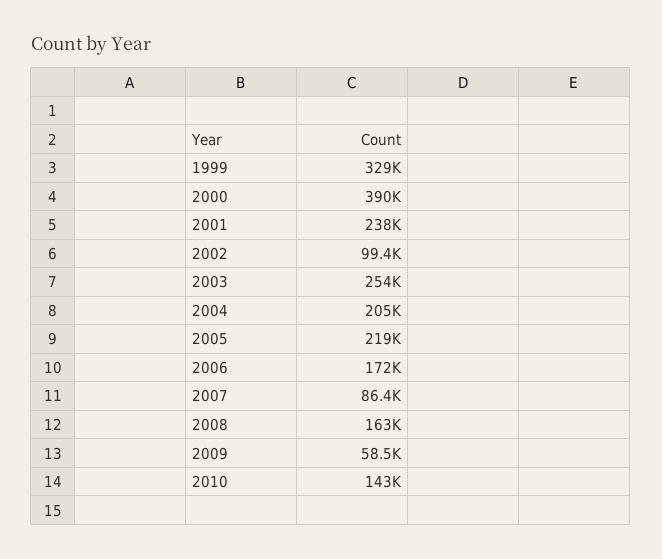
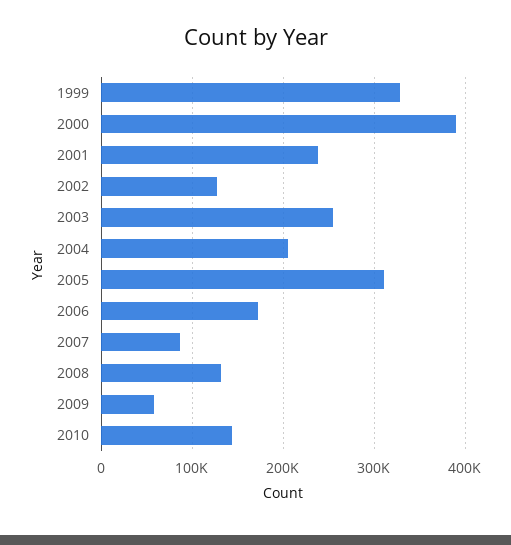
  {
    "1999": 329000,
    "2000": 390000,
    "2001": 238000,
-   "2002": 99400,
+   "2002": 130000,
    "2003": 254000,
    "2004": 205000,
-   "2005": 219000,
+   "2005": 310000,
    "2006": 172000,
    "2007": 86400,
-   "2008": 163000,
+   "2008": 130000,
    "2009": 58500,
    "2010": 143000
  }

